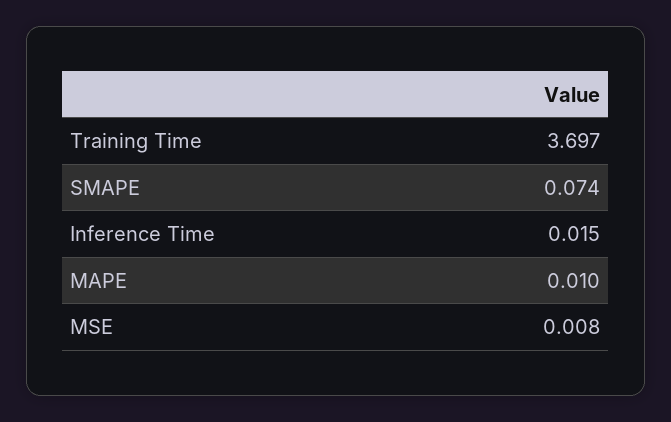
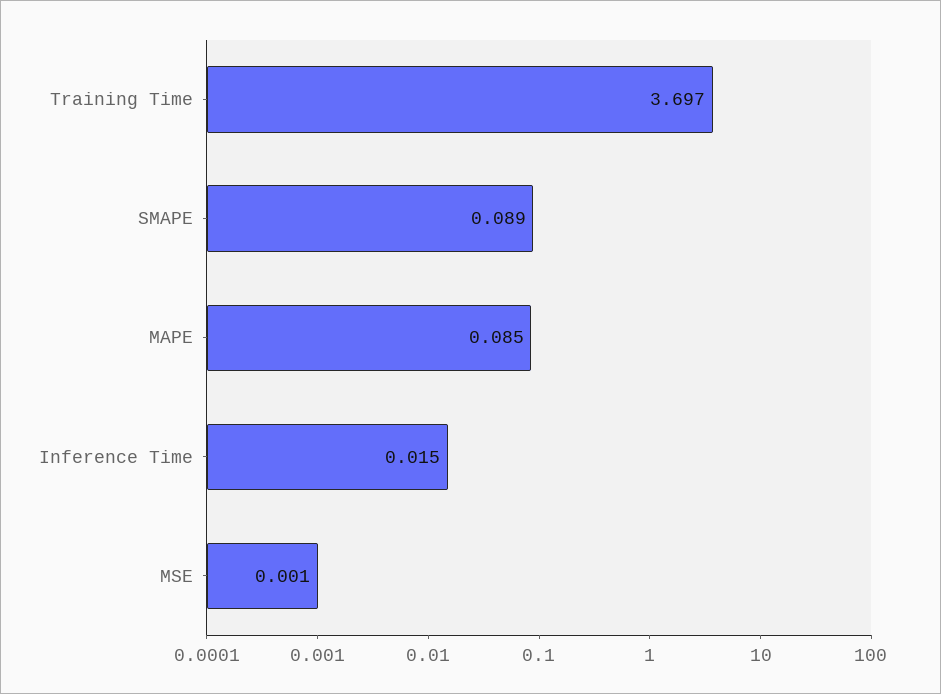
  {
    "Training Time": 3.697,
-   "SMAPE": 0.074,
+   "SMAPE": 0.089,
    "Inference Time": 0.015,
-   "MAPE": 0.01,
+   "MAPE": 0.085,
-   "MSE": 0.008
+   "MSE": 0.001
  }

